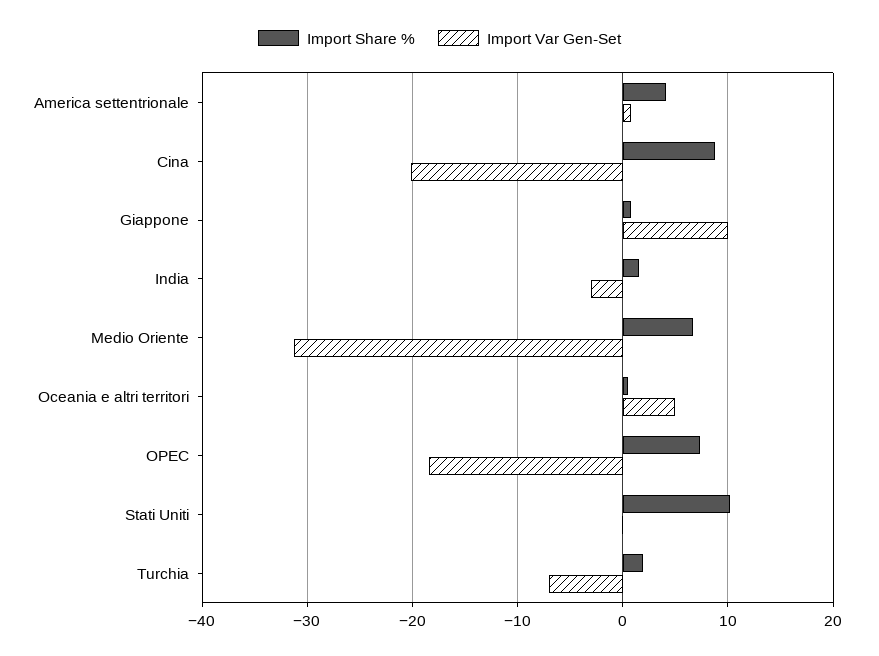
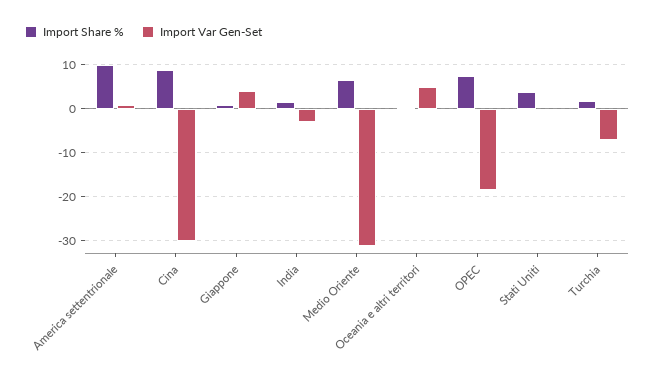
  {
    "Import Share %": {
-     "America settentrionale": 4,
+     "America settentrionale": 10,
      "Cina": 9,
      "Giappone": 1,
      "India": 2,
      "Medio Oriente": 7,
      "Oceania e altri territori": 0,
      "OPEC": 7,
-     "Stati Uniti": 10,
+     "Stati Uniti": 4,
      "Turchia": 2
    },
    "Import Var Gen-Set": {
      "America settentrionale": 1,
-     "Cina": -20,
+     "Cina": -30,
-     "Giappone": 10,
+     "Giappone": 4,
      "India": -3,
      "Medio Oriente": -31,
      "Oceania e altri territori": 5,
      "OPEC": -18,
      "Stati Uniti": 0,
      "Turchia": -7
    }
  }

